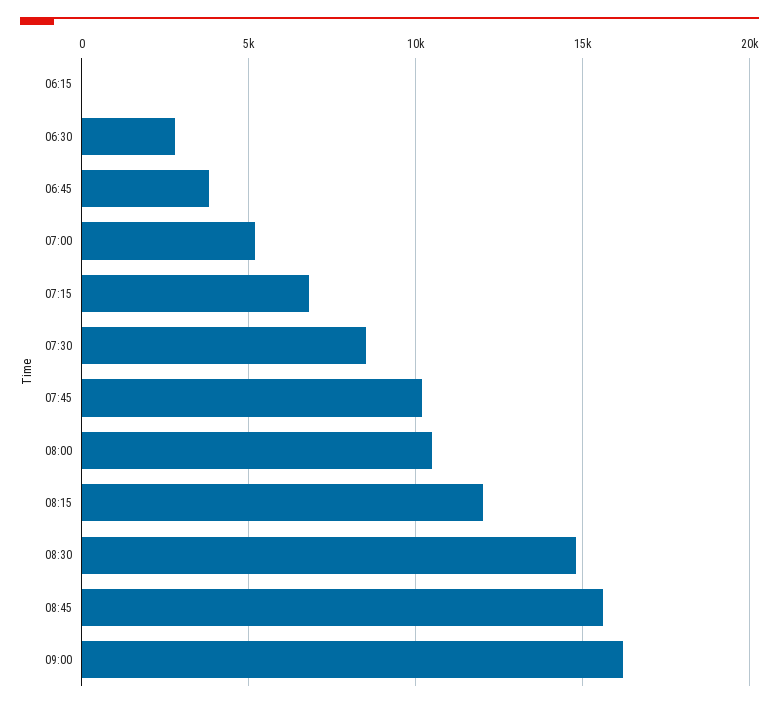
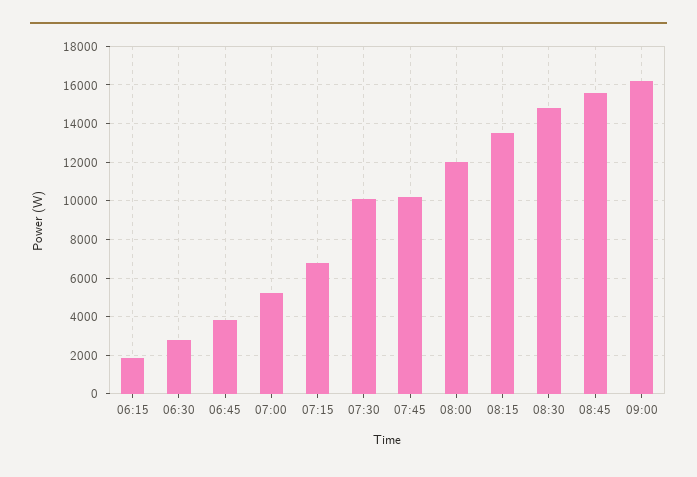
  {
-   "06:15": 0,
+   "06:15": 2000,
    "06:30": 3000,
    "06:45": 4000,
    "07:00": 5000,
    "07:15": 7000,
-   "07:30": 8500,
+   "07:30": 10000,
    "07:45": 10000,
-   "08:00": 10500,
+   "08:00": 12000,
-   "08:15": 12000,
+   "08:15": 13500,
    "08:30": 15000,
    "08:45": 15500,
    "09:00": 16000
  }

